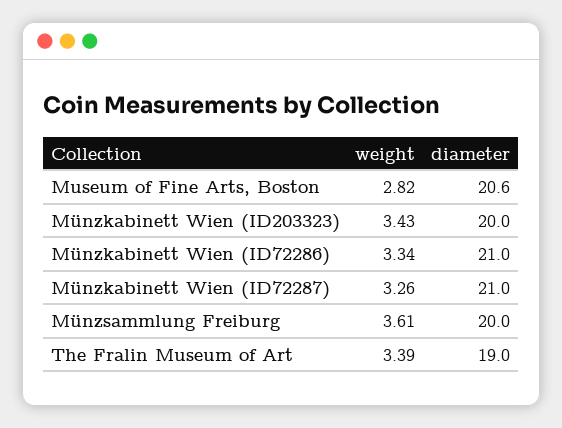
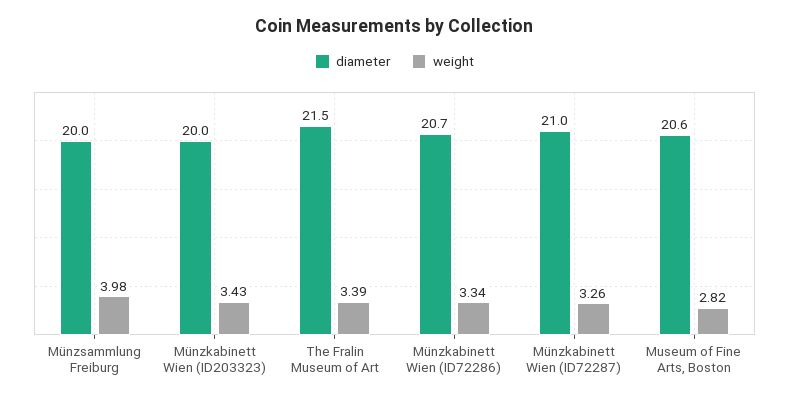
  {
    "weight": {
      "Museum of Fine Arts, Boston": 2.82,
      "Münzkabinett Wien (ID203323)": 3.43,
      "Münzkabinett Wien (ID72286)": 3.34,
      "Münzkabinett Wien (ID72287)": 3.26,
-     "Münzsammlung Freiburg": 3.61,
+     "Münzsammlung Freiburg": 3.98,
      "The Fralin Museum of Art": 3.39
    },
    "diameter": {
      "Museum of Fine Arts, Boston": 20.6,
      "Münzkabinett Wien (ID203323)": 20,
-     "Münzkabinett Wien (ID72286)": 21,
+     "Münzkabinett Wien (ID72286)": 20.7,
      "Münzkabinett Wien (ID72287)": 21,
      "Münzsammlung Freiburg": 20,
-     "The Fralin Museum of Art": 19
+     "The Fralin Museum of Art": 21.5
    }
  }

